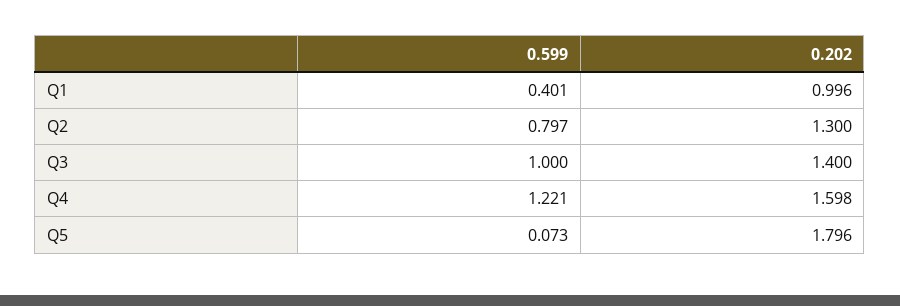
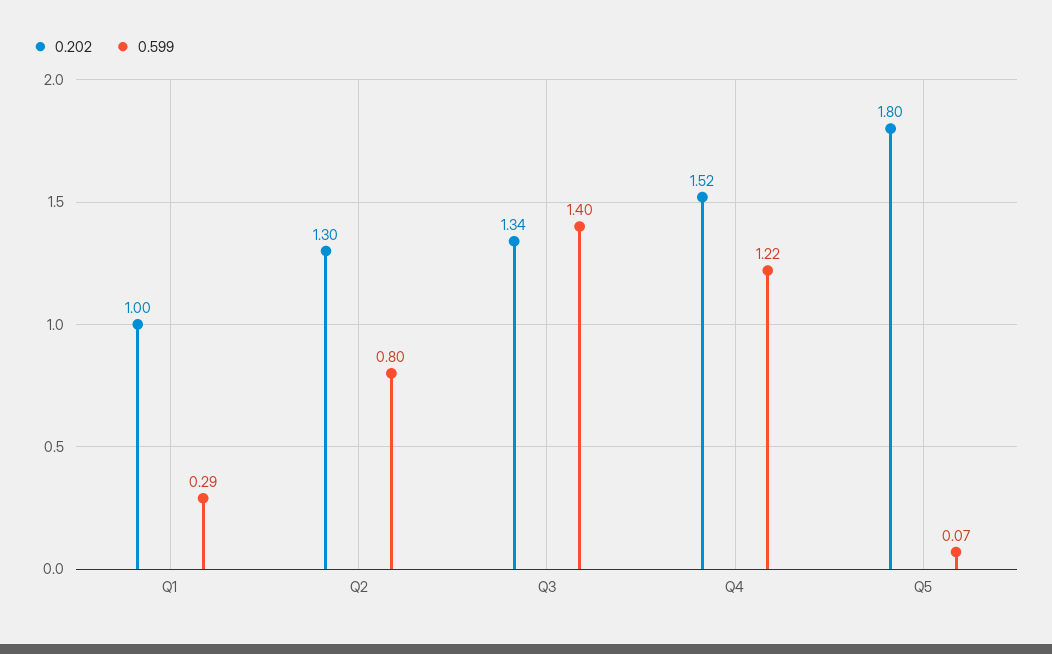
  {
    "0.599": {
-     "Q1": 0.401,
+     "Q1": 0.29,
      "Q2": 0.797,
-     "Q3": 1,
+     "Q3": 1.4,
      "Q4": 1.221,
      "Q5": 0.073
    },
    "0.202": {
      "Q1": 0.996,
      "Q2": 1.3,
-     "Q3": 1.4,
+     "Q3": 1.34,
-     "Q4": 1.598,
+     "Q4": 1.52,
      "Q5": 1.796
    }
  }

